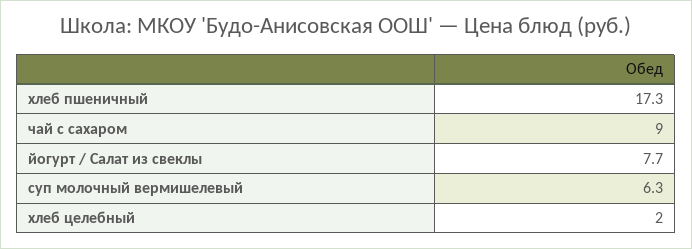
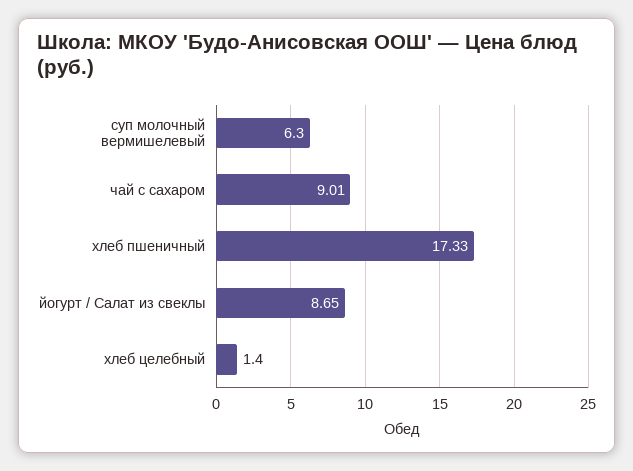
  {
    "хлеб пшеничный": 17.33,
    "чай с сахаром": 9.01,
-   "йогурт / Салат из свеклы": 7.7,
+   "йогурт / Салат из свеклы": 8.65,
    "суп молочный вермишелевый": 6.3,
-   "хлеб целебный": 2
+   "хлеб целебный": 1.4
  }

